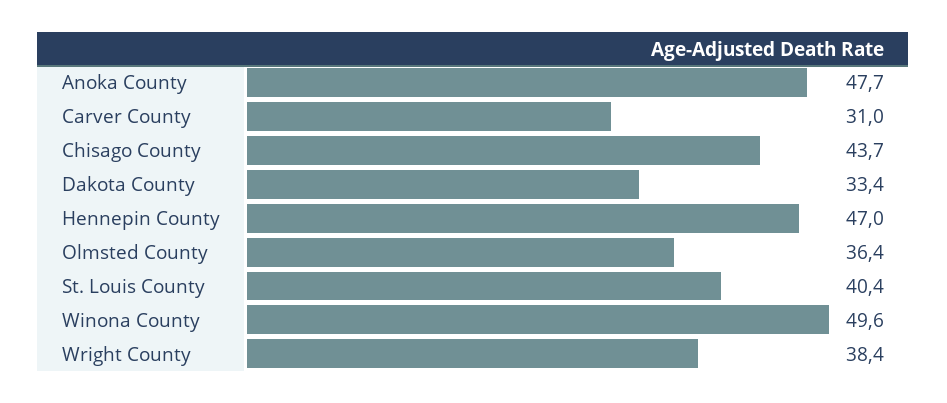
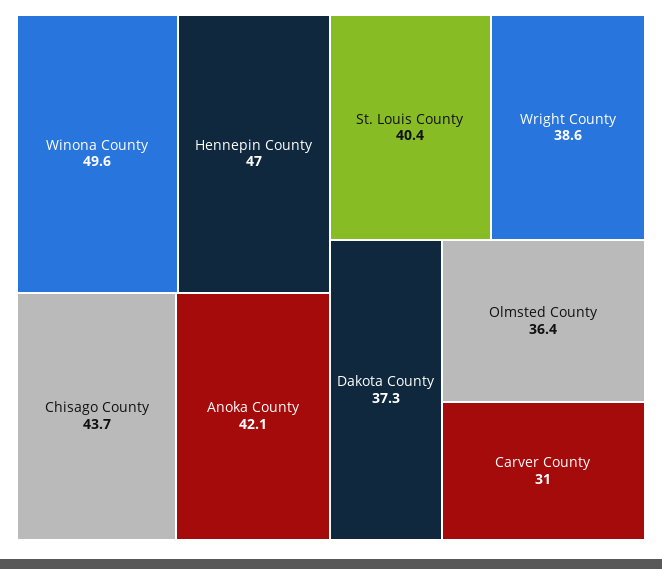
  {
-   "Anoka County": 47.7,
+   "Anoka County": 42.1,
    "Carver County": 31,
    "Chisago County": 43.7,
-   "Dakota County": 33.4,
+   "Dakota County": 37.3,
    "Hennepin County": 47,
    "Olmsted County": 36.4,
    "St. Louis County": 40.4,
    "Winona County": 49.6,
-   "Wright County": 38.4
+   "Wright County": 38.6
  }

